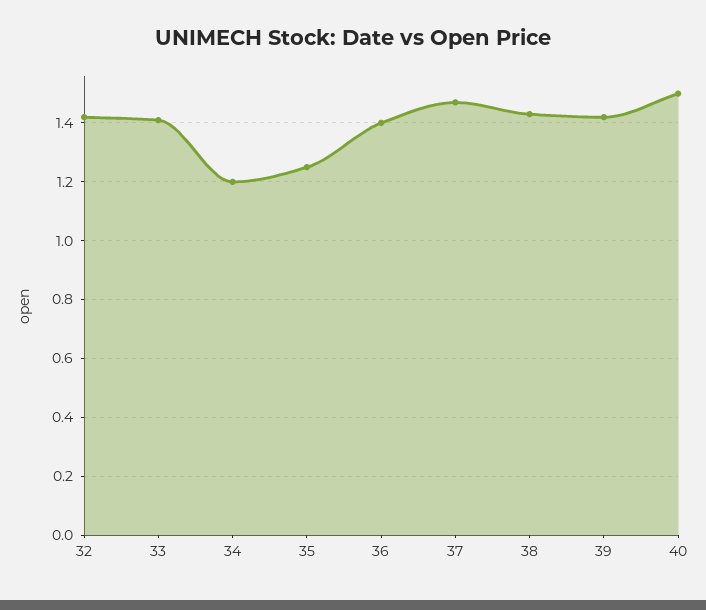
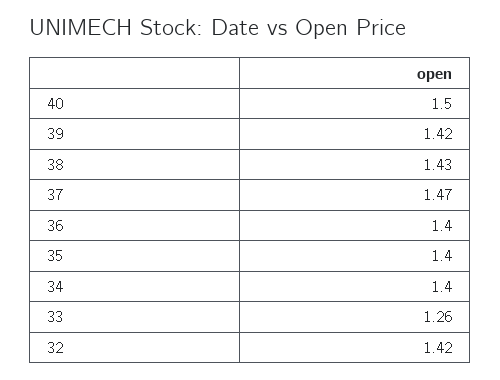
  {
    "32": 1.42,
-   "33": 1.4,
+   "33": 1.26,
-   "34": 1.2,
+   "34": 1.4,
-   "35": 1.25,
+   "35": 1.4,
    "36": 1.4,
    "37": 1.47,
    "38": 1.43,
    "39": 1.42,
    "40": 1.5
  }

